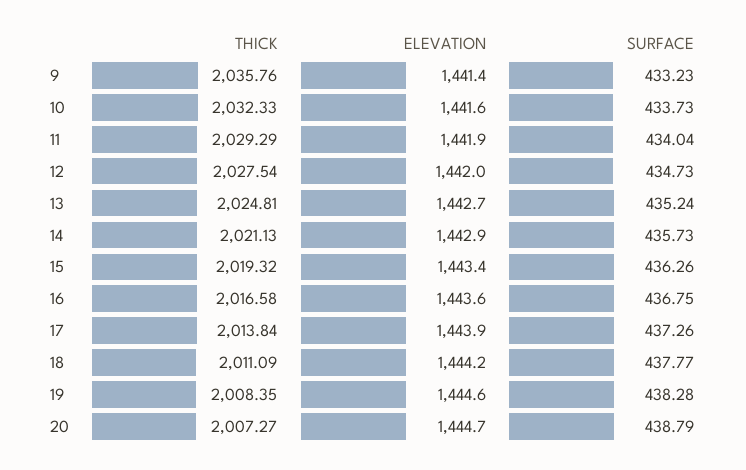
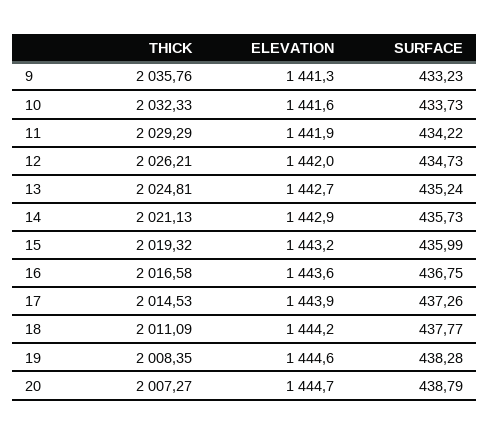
  {
    "THICK": {
      "9": 2035.76,
      "10": 2032.33,
      "11": 2029.29,
-     "12": 2027.54,
+     "12": 2026.21,
      "13": 2024.81,
      "14": 2021.13,
      "15": 2019.32,
      "16": 2016.58,
-     "17": 2013.84,
+     "17": 2014.53,
      "18": 2011.09,
      "19": 2008.35,
      "20": 2007.27
    },
    "ELEVATION": {
-     "9": 1441.4,
+     "9": 1441.3,
      "10": 1441.6,
      "11": 1441.9,
      "12": 1442,
      "13": 1442.7,
      "14": 1442.9,
-     "15": 1443.4,
+     "15": 1443.2,
      "16": 1443.6,
      "17": 1443.9,
      "18": 1444.2,
      "19": 1444.6,
      "20": 1444.7
    },
    "SURFACE": {
      "9": 433.23,
      "10": 433.73,
-     "11": 434.04,
+     "11": 434.22,
      "12": 434.73,
      "13": 435.24,
      "14": 435.73,
-     "15": 436.26,
+     "15": 435.99,
      "16": 436.75,
      "17": 437.26,
      "18": 437.77,
      "19": 438.28,
      "20": 438.79
    }
  }

